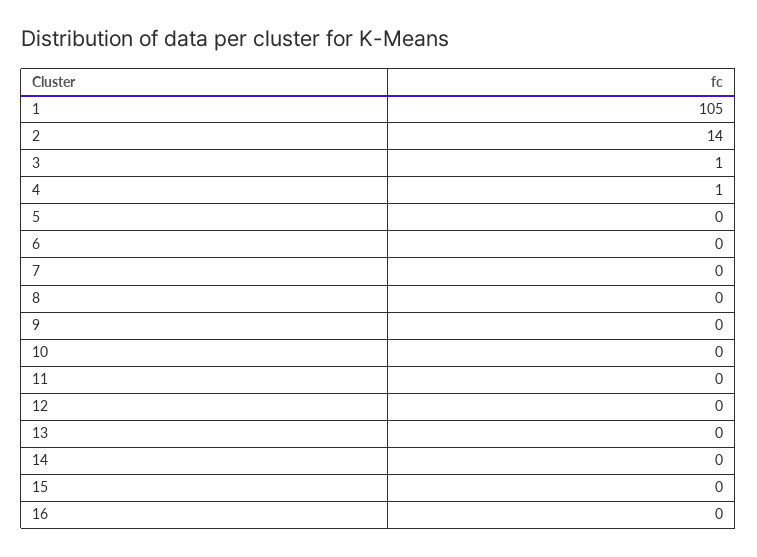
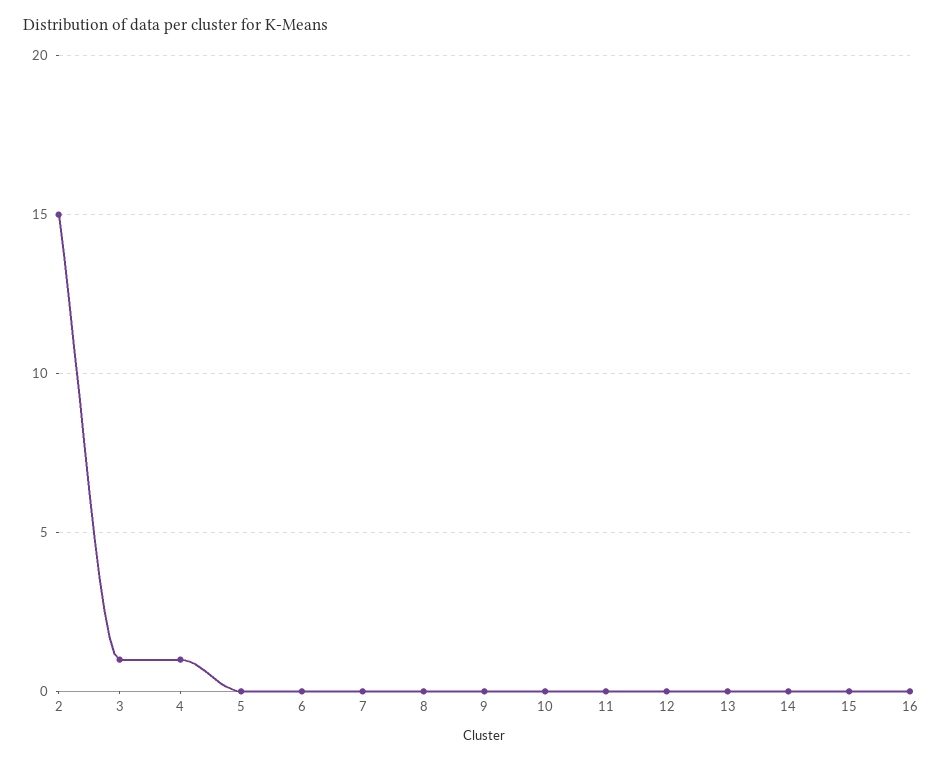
  {
-   "1": 105,
-   "2": 14,
+   "2": 15,
    "3": 1,
    "4": 1,
    "5": 0,
    "6": 0,
    "7": 0,
    "8": 0,
    "9": 0,
    "10": 0,
    "11": 0,
    "12": 0,
    "13": 0,
    "14": 0,
    "15": 0,
    "16": 0
  }

